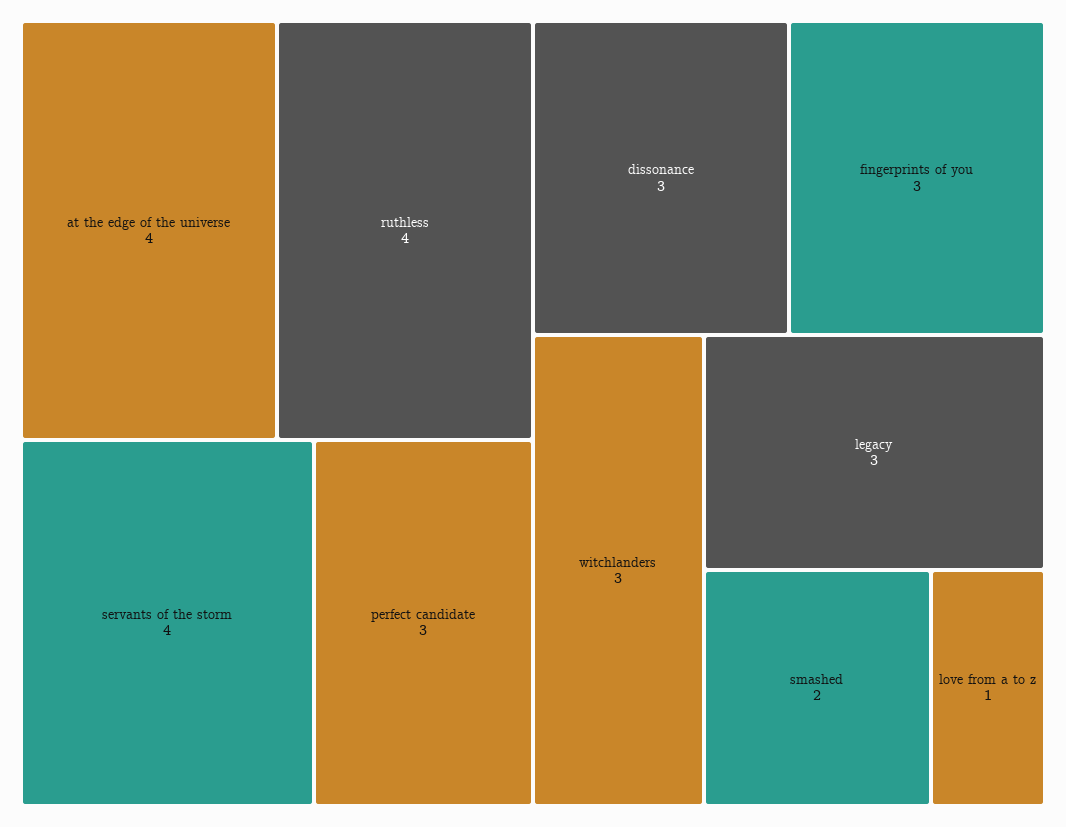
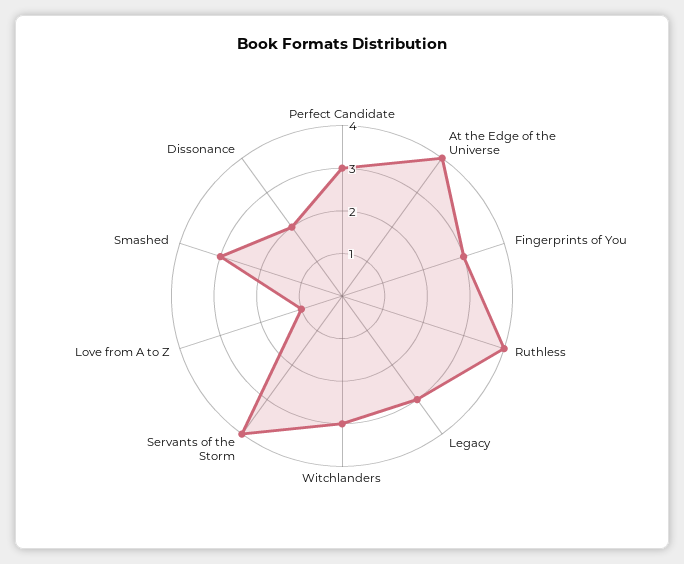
  {
    "at the edge of the universe": 4,
    "ruthless": 4,
    "servants of the storm": 4,
    "perfect candidate": 3,
-   "dissonance": 3,
+   "dissonance": 2,
    "fingerprints of you": 3,
    "witchlanders": 3,
    "legacy": 3,
-   "smashed": 2,
+   "smashed": 3,
    "love from a to z": 1
  }

